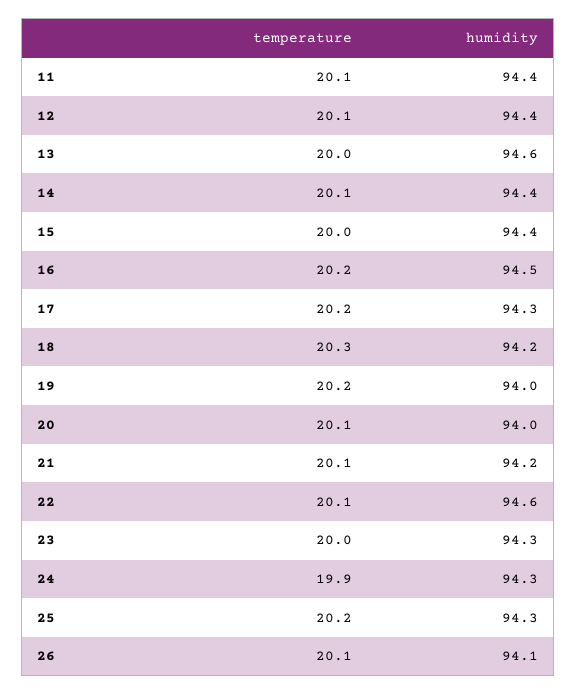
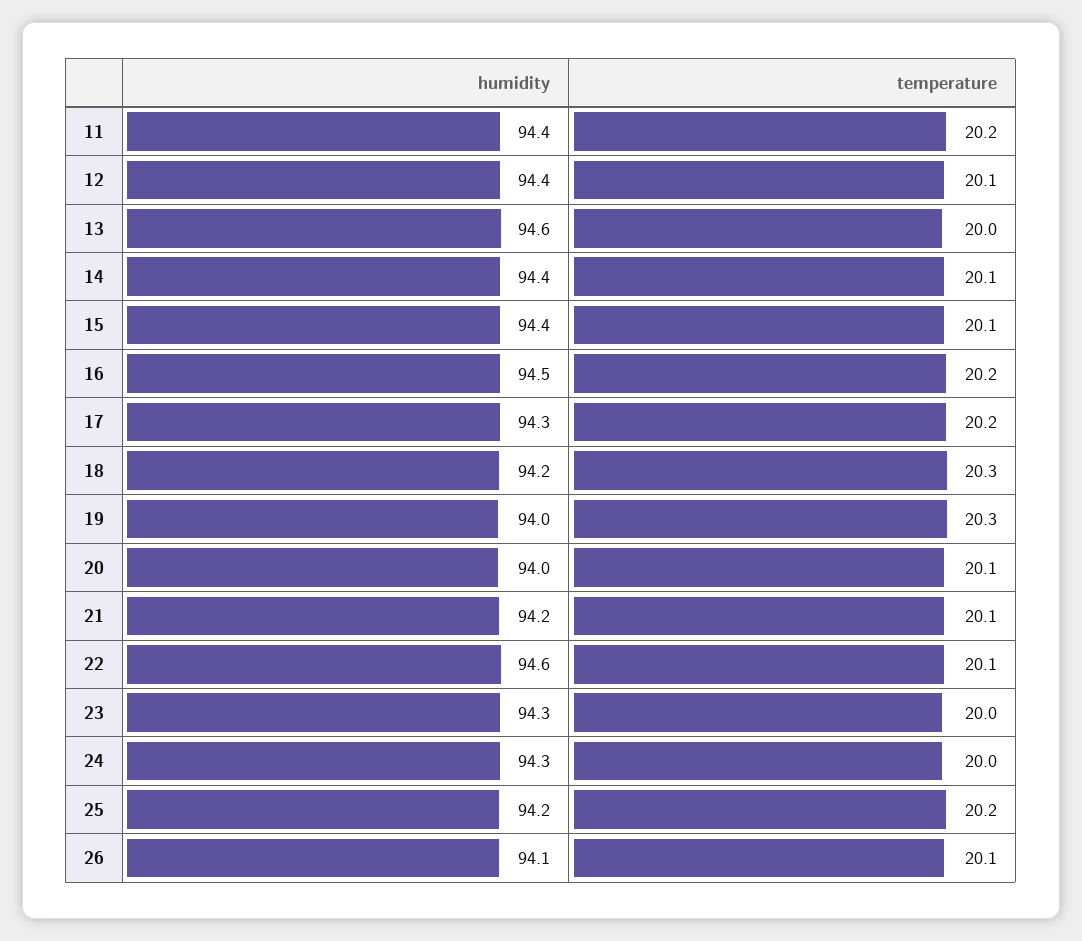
  {
    "temperature": {
-     "11": 20.1,
+     "11": 20.2,
      "12": 20.1,
      "13": 20,
      "14": 20.1,
-     "15": 20,
+     "15": 20.1,
      "16": 20.2,
      "17": 20.2,
      "18": 20.3,
-     "19": 20.2,
+     "19": 20.3,
      "20": 20.1,
      "21": 20.1,
      "22": 20.1,
      "23": 20,
-     "24": 19.9,
+     "24": 20,
      "25": 20.2,
      "26": 20.1
    },
    "humidity": {
      "11": 94.4,
      "12": 94.4,
      "13": 94.6,
      "14": 94.4,
      "15": 94.4,
      "16": 94.5,
      "17": 94.3,
      "18": 94.2,
      "19": 94,
      "20": 94,
      "21": 94.2,
      "22": 94.6,
      "23": 94.3,
      "24": 94.3,
-     "25": 94.3,
+     "25": 94.2,
      "26": 94.1
    }
  }

